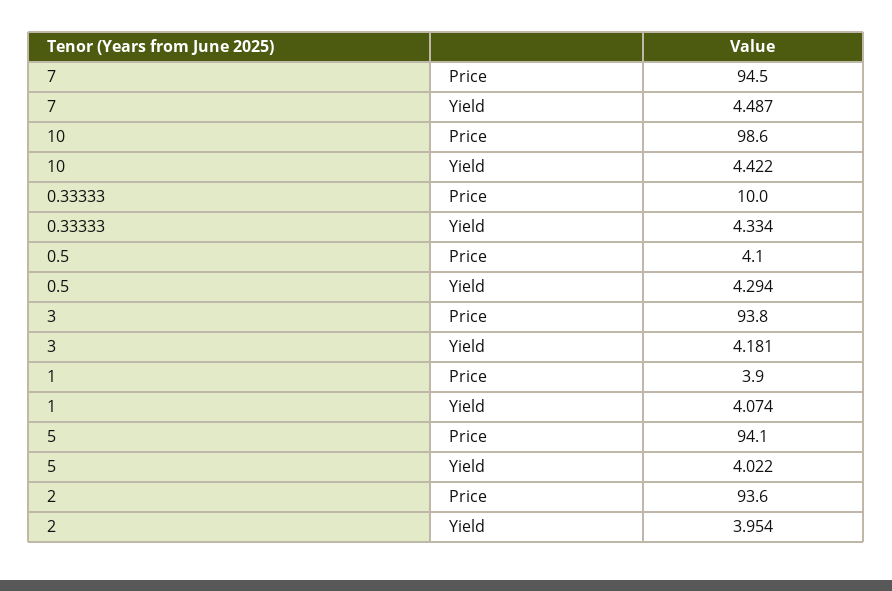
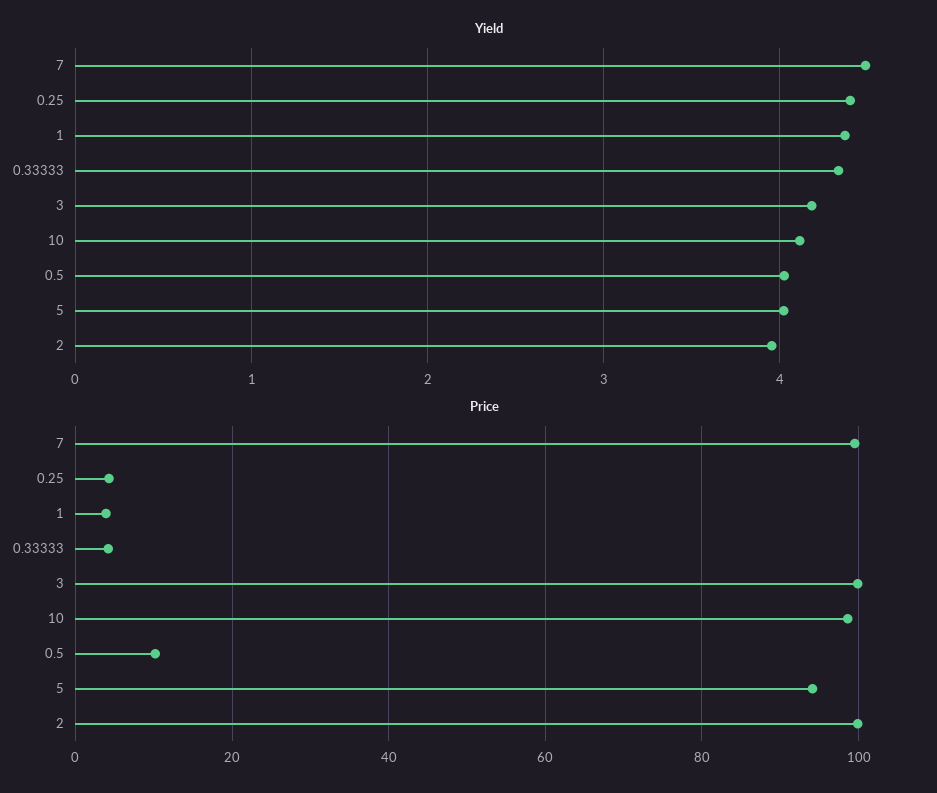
  {
    "Price": {
-     "7": 94.5,
+     "7": 100,
      "10": 98.6,
-     "0.33333": 10,
+     "0.33333": 4,
-     "0.5": 4.1,
+     "0.5": 10,
-     "3": 93.8,
+     "3": 100,
      "1": 3.9,
      "5": 94.1,
-     "2": 93.6
+     "2": 100,
+     "0.25": 4
    },
    "Yield": {
      "7": 4.487,
-     "10": 4.422,
+     "10": 4.1,
      "0.33333": 4.334,
-     "0.5": 4.294,
+     "0.5": 4,
      "3": 4.181,
-     "1": 4.074,
+     "1": 4.4,
      "5": 4.022,
-     "2": 3.954
+     "2": 3.954,
+     "0.25": 4.4
    }
  }

